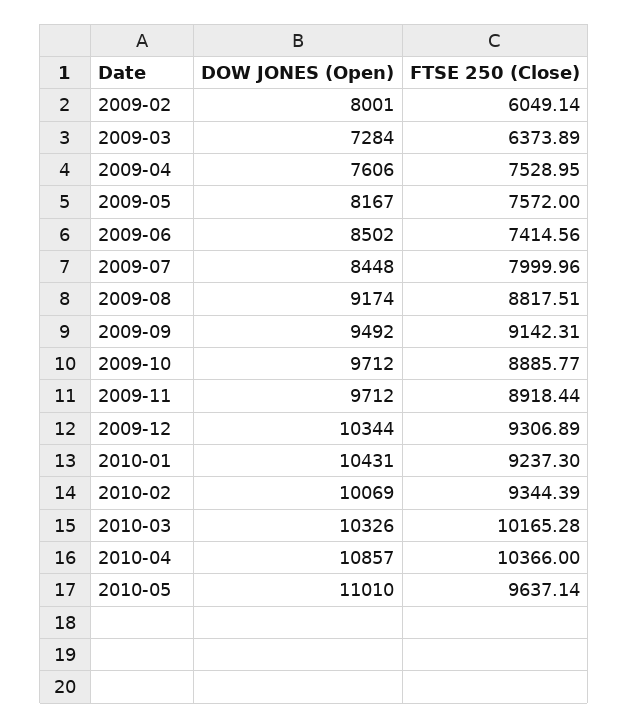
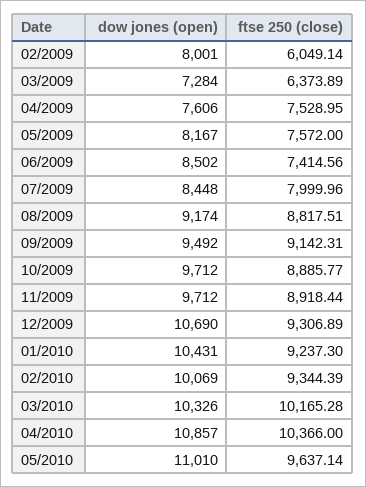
  {
    "DOW JONES (Open)": {
      "2009-02": 8001,
      "2009-03": 7284,
      "2009-04": 7606,
      "2009-05": 8167,
      "2009-06": 8502,
      "2009-07": 8448,
      "2009-08": 9174,
      "2009-09": 9492,
      "2009-10": 9712,
      "2009-11": 9712,
-     "2009-12": 10344,
+     "2009-12": 10690,
      "2010-01": 10431,
      "2010-02": 10069,
      "2010-03": 10326,
      "2010-04": 10857,
      "2010-05": 11010
    },
    "FTSE 250 (Close)": {
      "2009-02": 6049.14,
      "2009-03": 6373.89,
      "2009-04": 7528.95,
      "2009-05": 7572,
      "2009-06": 7414.56,
      "2009-07": 7999.96,
      "2009-08": 8817.51,
      "2009-09": 9142.31,
      "2009-10": 8885.77,
      "2009-11": 8918.44,
      "2009-12": 9306.89,
      "2010-01": 9237.3,
      "2010-02": 9344.39,
      "2010-03": 10165.28,
      "2010-04": 10366,
      "2010-05": 9637.14
    }
  }

